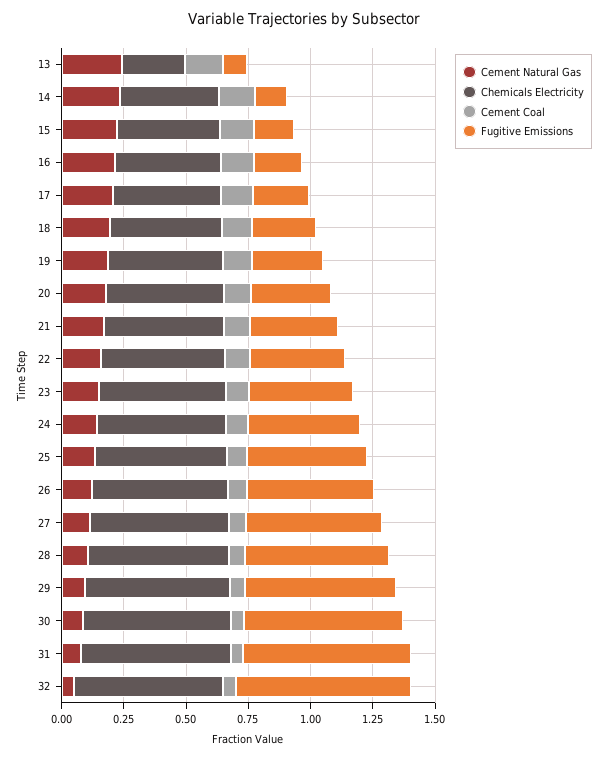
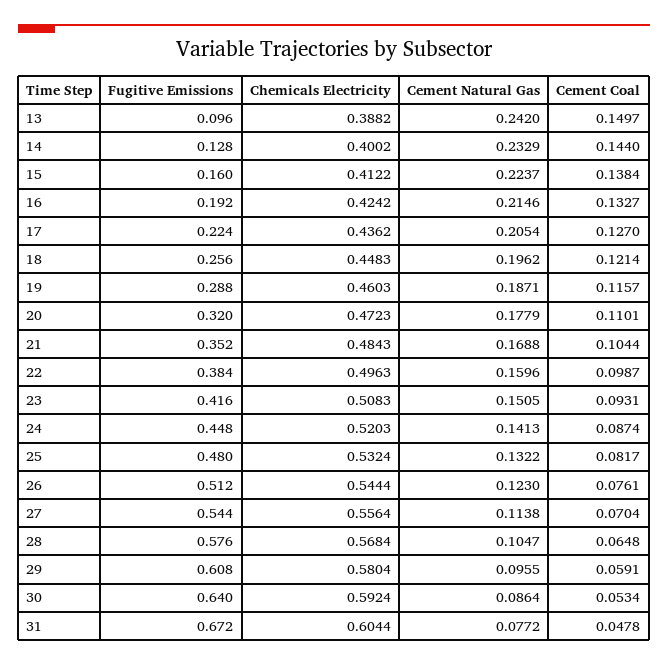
  {
    "Cement Natural Gas": {
      "13": 0.242,
      "14": 0.2329,
      "15": 0.2237,
      "16": 0.2146,
      "17": 0.2054,
      "18": 0.1962,
      "19": 0.1871,
      "20": 0.1779,
      "21": 0.1688,
      "22": 0.1596,
      "23": 0.1505,
      "24": 0.1413,
      "25": 0.1322,
      "26": 0.123,
      "27": 0.1138,
      "28": 0.1047,
      "29": 0.0955,
      "30": 0.0864,
-     "31": 0.0772,
+     "31": 0.0772
-     "32": 0.05
    },
    "Chemicals Electricity": {
-     "13": 0.25,
+     "13": 0.3882,
      "14": 0.4002,
      "15": 0.4122,
      "16": 0.4242,
      "17": 0.4362,
      "18": 0.4483,
      "19": 0.4603,
      "20": 0.4723,
      "21": 0.4843,
      "22": 0.4963,
      "23": 0.5083,
      "24": 0.5203,
      "25": 0.5324,
      "26": 0.5444,
      "27": 0.5564,
      "28": 0.5684,
      "29": 0.5804,
      "30": 0.5924,
-     "31": 0.6044,
+     "31": 0.6044
-     "32": 0.6
    },
    "Cement Coal": {
      "13": 0.1497,
      "14": 0.144,
      "15": 0.1384,
      "16": 0.1327,
      "17": 0.127,
      "18": 0.1214,
      "19": 0.1157,
      "20": 0.1101,
      "21": 0.1044,
      "22": 0.0987,
      "23": 0.0931,
      "24": 0.0874,
      "25": 0.0817,
      "26": 0.0761,
      "27": 0.0704,
      "28": 0.0648,
      "29": 0.0591,
      "30": 0.0534,
-     "31": 0.0478,
+     "31": 0.0478
-     "32": 0.05
    },
    "Fugitive Emissions": {
      "13": 0.096,
      "14": 0.128,
      "15": 0.16,
      "16": 0.192,
      "17": 0.224,
      "18": 0.256,
      "19": 0.288,
      "20": 0.32,
      "21": 0.352,
      "22": 0.384,
      "23": 0.416,
      "24": 0.448,
      "25": 0.48,
      "26": 0.512,
      "27": 0.544,
      "28": 0.576,
      "29": 0.608,
      "30": 0.64,
-     "31": 0.672,
+     "31": 0.672
-     "32": 0.7
    }
  }

